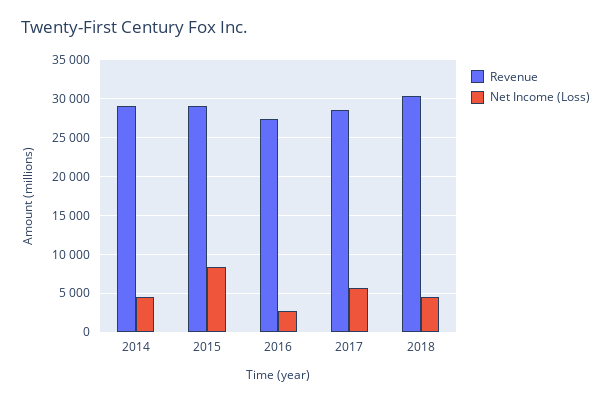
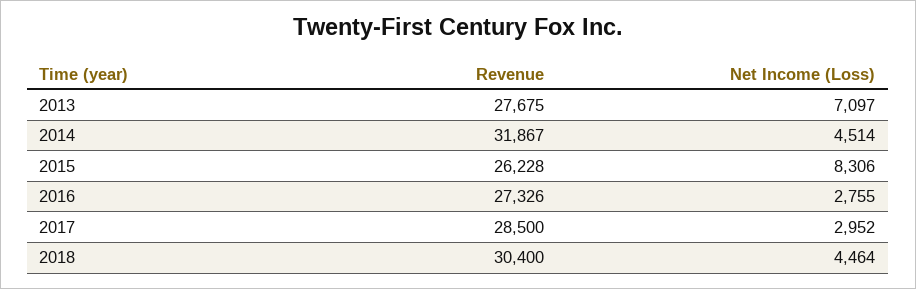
  {
    "Revenue": {
-     "2014": 29000,
+     "2014": 31867,
-     "2015": 29000,
+     "2015": 26228,
      "2016": 27326,
      "2017": 28500,
-     "2018": 30400
+     "2018": 30400,
+     "2013": 27675
    },
    "Net Income (Loss)": {
      "2014": 4514,
      "2015": 8306,
      "2016": 2755,
-     "2017": 6000,
+     "2017": 2952,
-     "2018": 4464
+     "2018": 4464,
+     "2013": 7097
    }
  }

